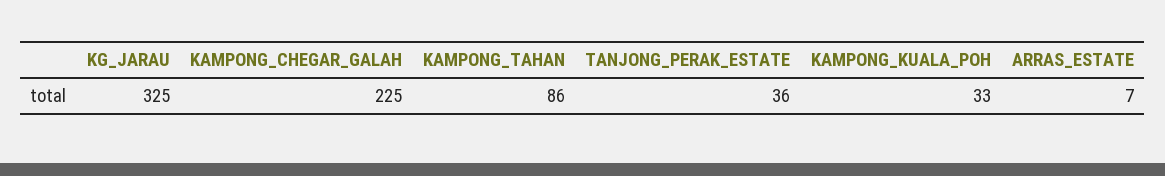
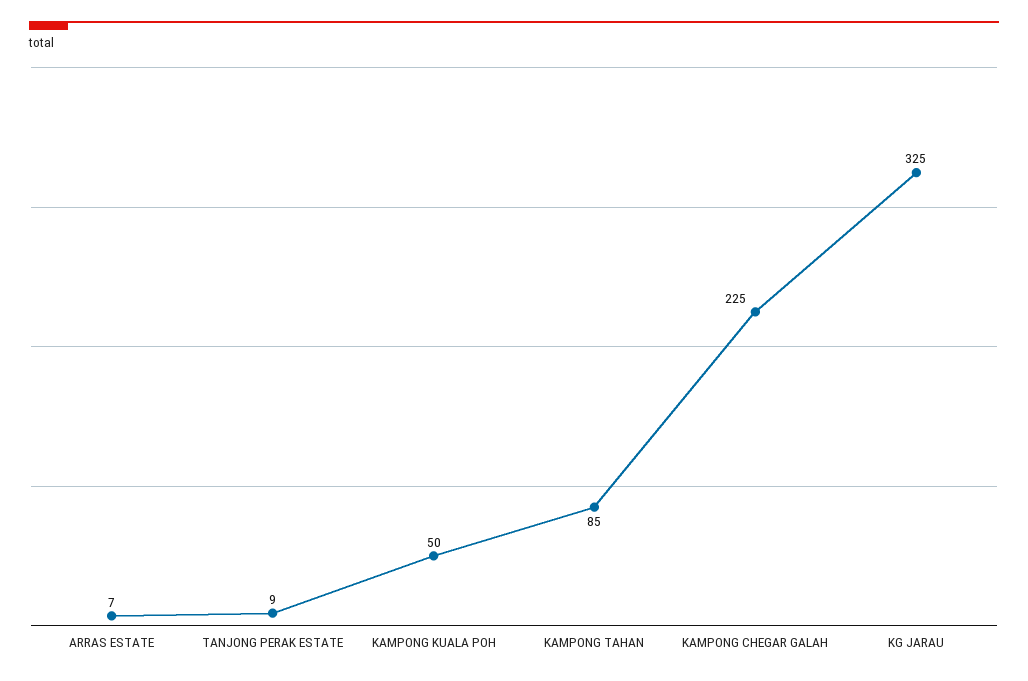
  {
    "KG_JARAU": 325,
    "KAMPONG_CHEGAR_GALAH": 225,
-   "KAMPONG_TAHAN": 86,
+   "KAMPONG_TAHAN": 85,
-   "TANJONG_PERAK_ESTATE": 36,
+   "TANJONG_PERAK_ESTATE": 9,
-   "KAMPONG_KUALA_POH": 33,
+   "KAMPONG_KUALA_POH": 50,
    "ARRAS_ESTATE": 7
  }

